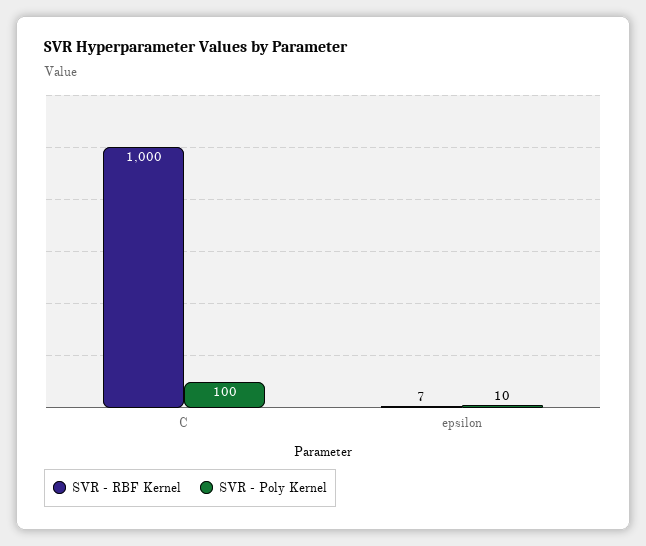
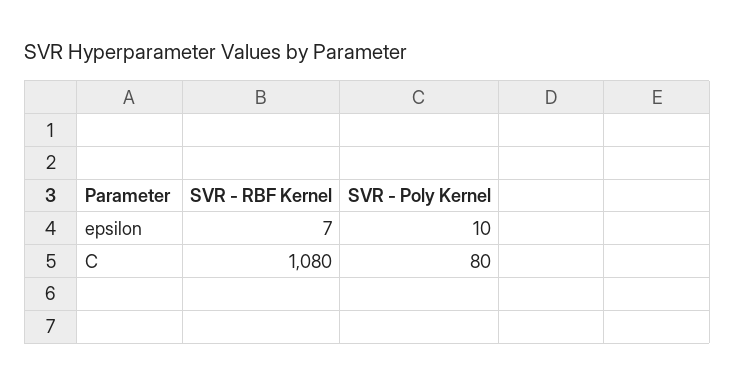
  {
    "SVR - RBF Kernel": {
-     "C": 1000,
+     "C": 1080,
      "epsilon": 7
    },
    "SVR - Poly Kernel": {
-     "C": 100,
+     "C": 80,
      "epsilon": 10
    }
  }

